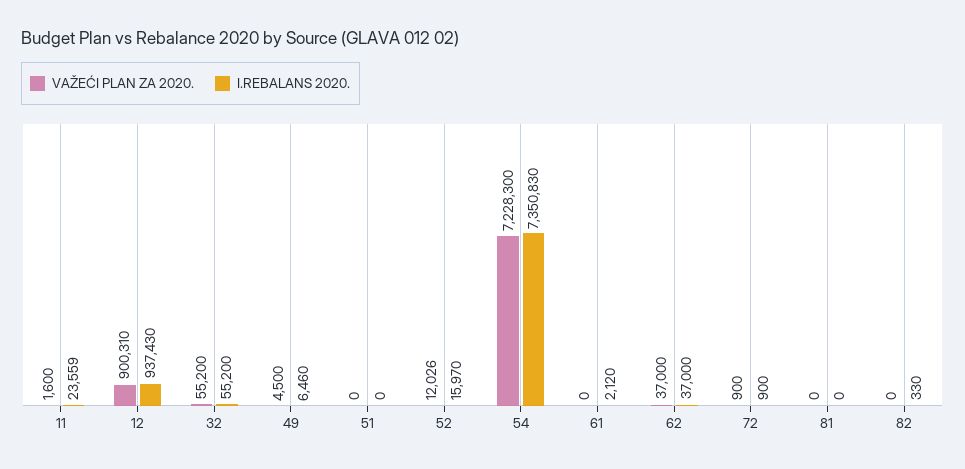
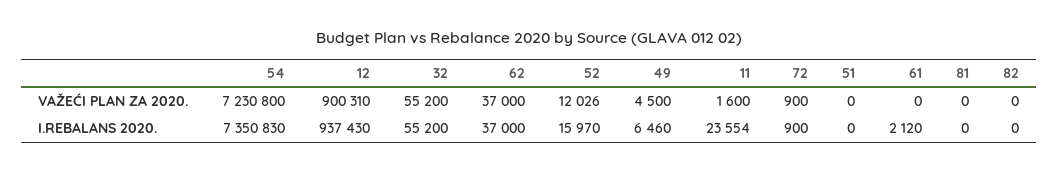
  {
    "VAŽEĆI PLAN ZA 2020.": {
      "11": 1600,
      "12": 900310,
      "32": 55200,
      "49": 4500,
      "51": 0,
      "52": 12026,
-     "54": 7228300,
+     "54": 7230800,
      "61": 0,
      "62": 37000,
      "72": 900,
      "81": 0,
      "82": 0
    },
    "I.REBALANS 2020.": {
-     "11": 23559,
+     "11": 23554,
      "12": 937430,
      "32": 55200,
      "49": 6460,
      "51": 0,
      "52": 15970,
      "54": 7350830,
      "61": 2120,
      "62": 37000,
      "72": 900,
      "81": 0,
-     "82": 330
+     "82": 0
    }
  }

